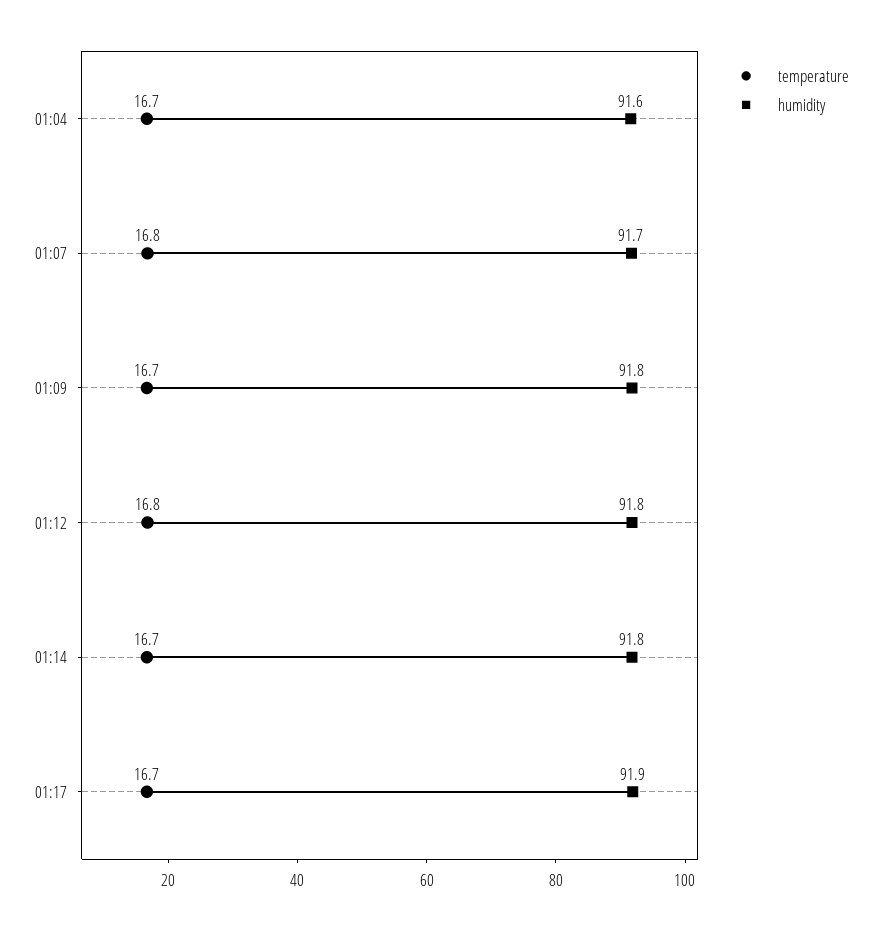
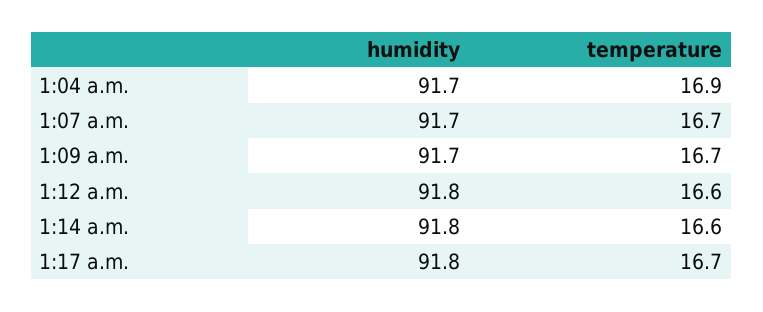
  {
    "temperature": {
-     "01:04": 16.7,
+     "01:04": 16.9,
-     "01:07": 16.8,
+     "01:07": 16.7,
      "01:09": 16.7,
-     "01:12": 16.8,
+     "01:12": 16.6,
-     "01:14": 16.7,
+     "01:14": 16.6,
      "01:17": 16.7
    },
    "humidity": {
-     "01:04": 91.6,
+     "01:04": 91.7,
      "01:07": 91.7,
-     "01:09": 91.8,
+     "01:09": 91.7,
      "01:12": 91.8,
      "01:14": 91.8,
-     "01:17": 91.9
+     "01:17": 91.8
    }
  }

